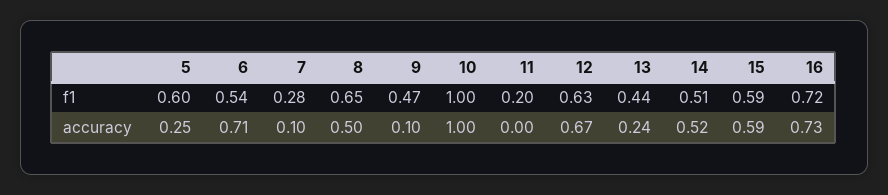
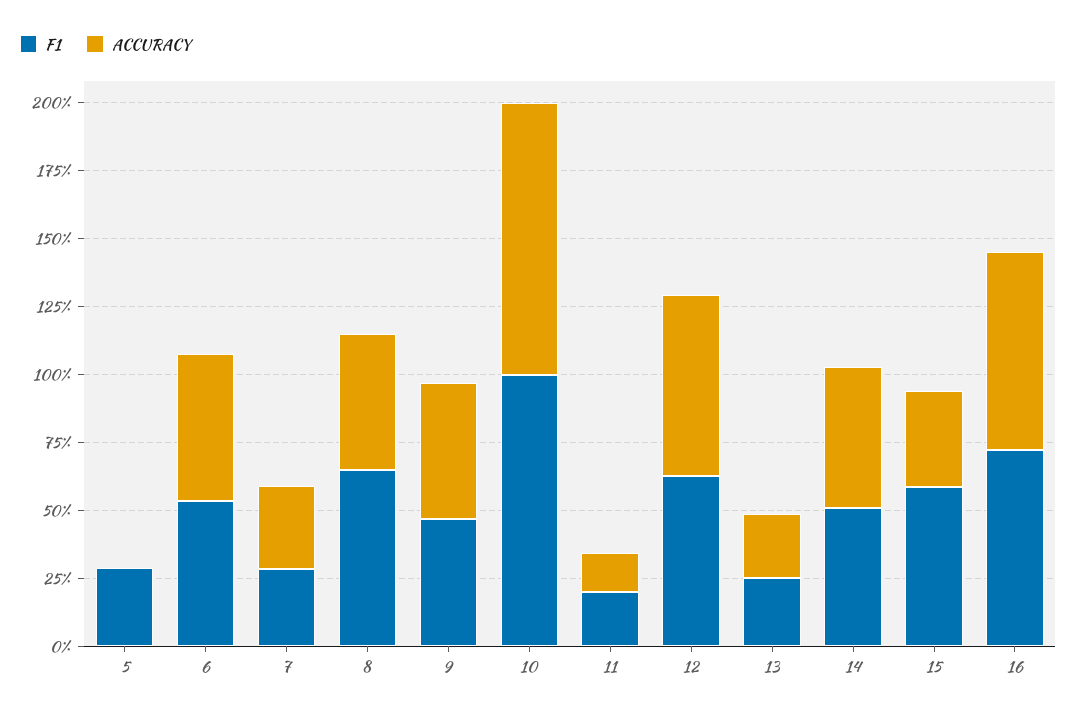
  {
    "f1": {
-     "5": 0.6,
+     "5": 0.3,
      "6": 0.54,
      "7": 0.28,
      "8": 0.65,
      "9": 0.47,
      "10": 1,
      "11": 0.2,
      "12": 0.63,
-     "13": 0.44,
+     "13": 0.25,
      "14": 0.51,
      "15": 0.59,
      "16": 0.72
    },
    "accuracy": {
-     "5": 0.25,
+     "5": 0,
-     "6": 0.71,
+     "6": 0.55,
-     "7": 0.1,
+     "7": 0.3,
      "8": 0.5,
-     "9": 0.1,
+     "9": 0.5,
      "10": 1,
-     "11": 0,
+     "11": 0.15,
      "12": 0.67,
      "13": 0.24,
      "14": 0.52,
-     "15": 0.59,
+     "15": 0.35,
      "16": 0.73
    }
  }

